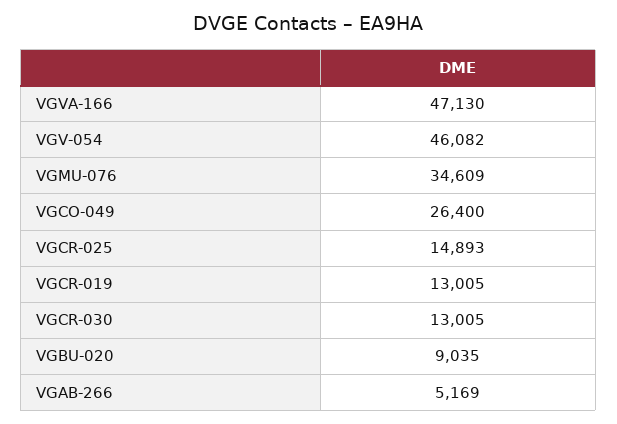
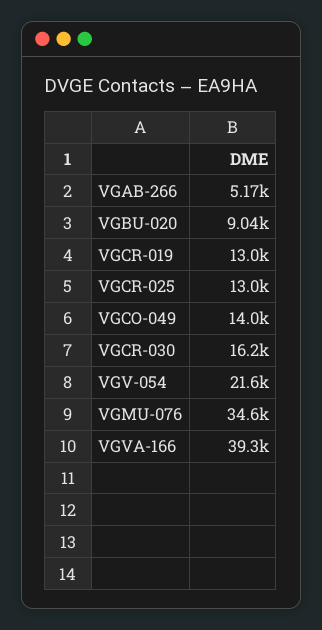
  {
-   "VGVA-166": 47130,
+   "VGVA-166": 39300,
-   "VGV-054": 46082,
+   "VGV-054": 21600,
    "VGMU-076": 34609,
-   "VGCO-049": 26400,
+   "VGCO-049": 14000,
-   "VGCR-025": 14893,
+   "VGCR-025": 13000,
    "VGCR-019": 13005,
-   "VGCR-030": 13005,
+   "VGCR-030": 16200,
    "VGBU-020": 9035,
    "VGAB-266": 5169
  }

